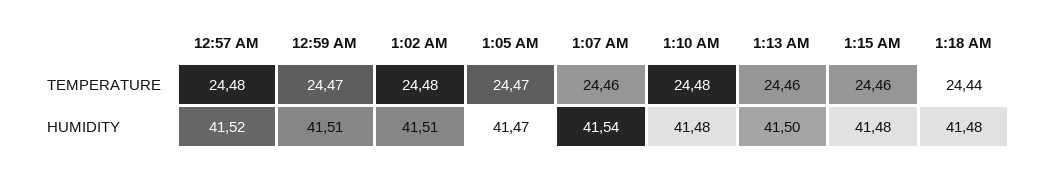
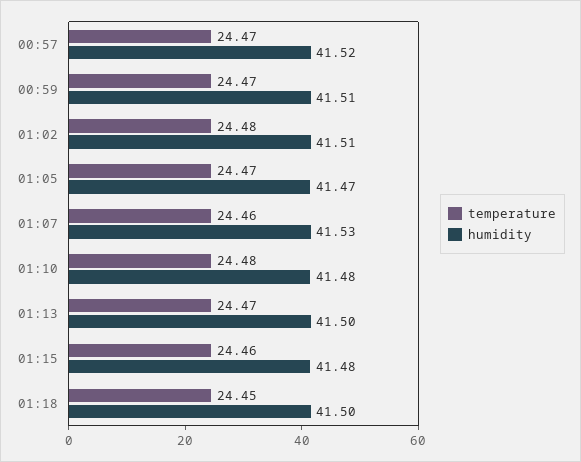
  {
    "TEMPERATURE": {
-     "12:57 AM": 24.48,
+     "12:57 AM": 24.47,
      "12:59 AM": 24.47,
      "1:02 AM": 24.48,
      "1:05 AM": 24.47,
      "1:07 AM": 24.46,
      "1:10 AM": 24.48,
-     "1:13 AM": 24.46,
+     "1:13 AM": 24.47,
      "1:15 AM": 24.46,
-     "1:18 AM": 24.44
+     "1:18 AM": 24.45
    },
    "HUMIDITY": {
      "12:57 AM": 41.52,
      "12:59 AM": 41.51,
      "1:02 AM": 41.51,
      "1:05 AM": 41.47,
-     "1:07 AM": 41.54,
+     "1:07 AM": 41.53,
      "1:10 AM": 41.48,
      "1:13 AM": 41.5,
      "1:15 AM": 41.48,
-     "1:18 AM": 41.48
+     "1:18 AM": 41.5
    }
  }

